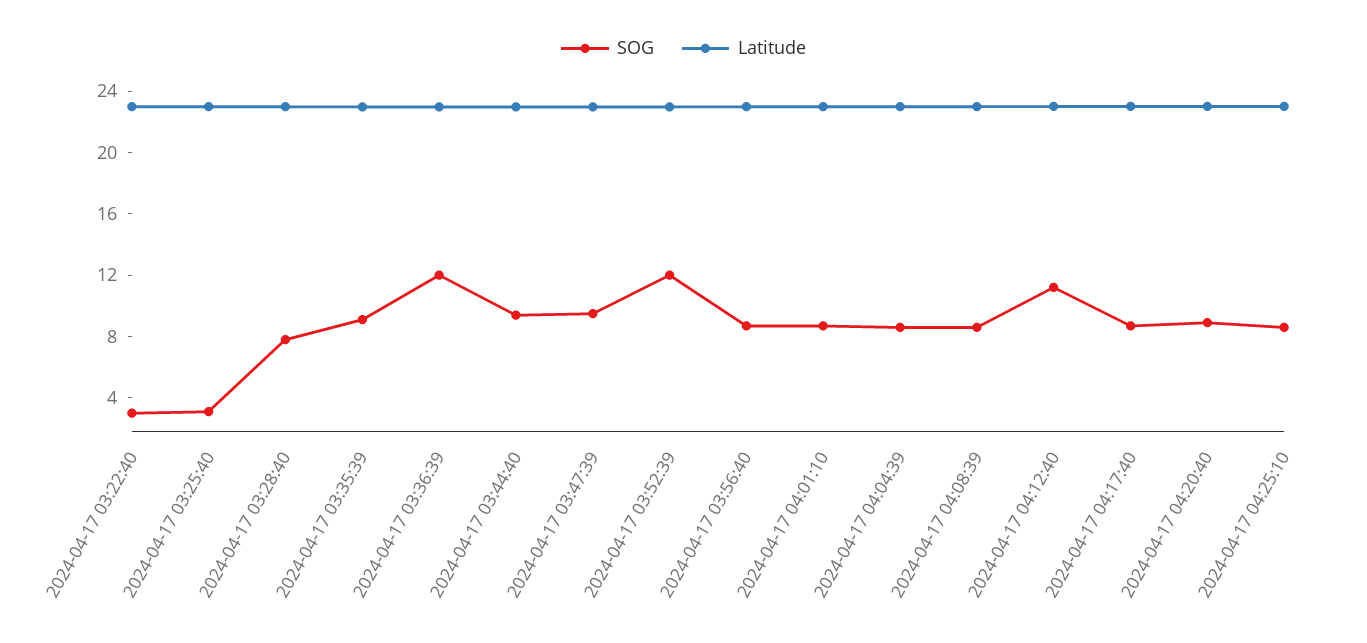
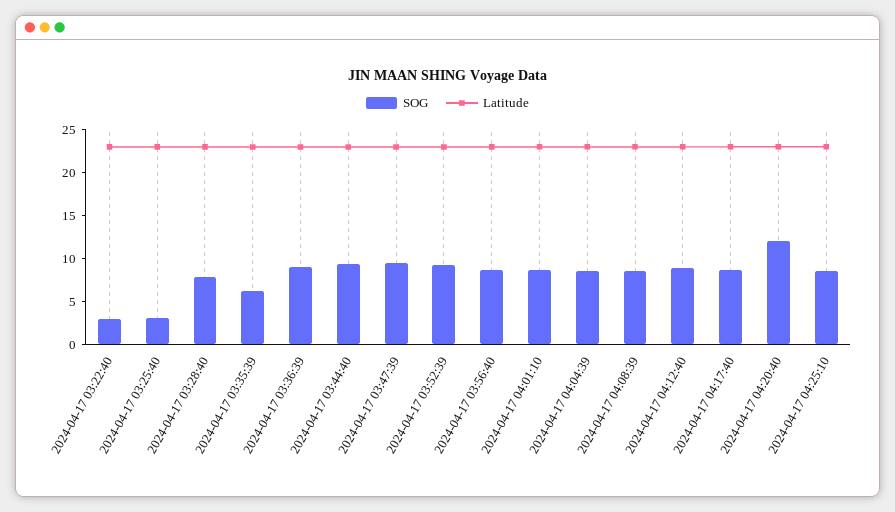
  {
    "SOG": {
      "2024-04-17 03:22:40": 3,
      "2024-04-17 03:25:40": 3,
      "2024-04-17 03:28:40": 8,
-     "2024-04-17 03:35:39": 9,
+     "2024-04-17 03:35:39": 6,
-     "2024-04-17 03:36:39": 12,
+     "2024-04-17 03:36:39": 9,
      "2024-04-17 03:44:40": 9,
      "2024-04-17 03:47:39": 10,
-     "2024-04-17 03:52:39": 12,
+     "2024-04-17 03:52:39": 9,
      "2024-04-17 03:56:40": 9,
      "2024-04-17 04:01:10": 9,
      "2024-04-17 04:04:39": 9,
      "2024-04-17 04:08:39": 9,
-     "2024-04-17 04:12:40": 11,
+     "2024-04-17 04:12:40": 9,
      "2024-04-17 04:17:40": 9,
-     "2024-04-17 04:20:40": 9,
+     "2024-04-17 04:20:40": 12,
      "2024-04-17 04:25:10": 9
    },
    "Latitude": {
      "2024-04-17 03:22:40": 23,
      "2024-04-17 03:25:40": 23,
      "2024-04-17 03:28:40": 23,
      "2024-04-17 03:35:39": 23,
      "2024-04-17 03:36:39": 23,
      "2024-04-17 03:44:40": 23,
      "2024-04-17 03:47:39": 23,
      "2024-04-17 03:52:39": 23,
      "2024-04-17 03:56:40": 23,
      "2024-04-17 04:01:10": 23,
      "2024-04-17 04:04:39": 23,
      "2024-04-17 04:08:39": 23,
      "2024-04-17 04:12:40": 23,
      "2024-04-17 04:17:40": 23,
      "2024-04-17 04:20:40": 23,
      "2024-04-17 04:25:10": 23
    }
  }

